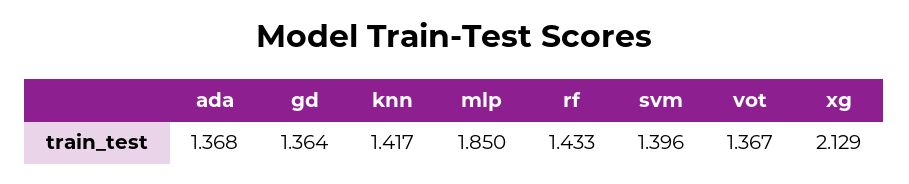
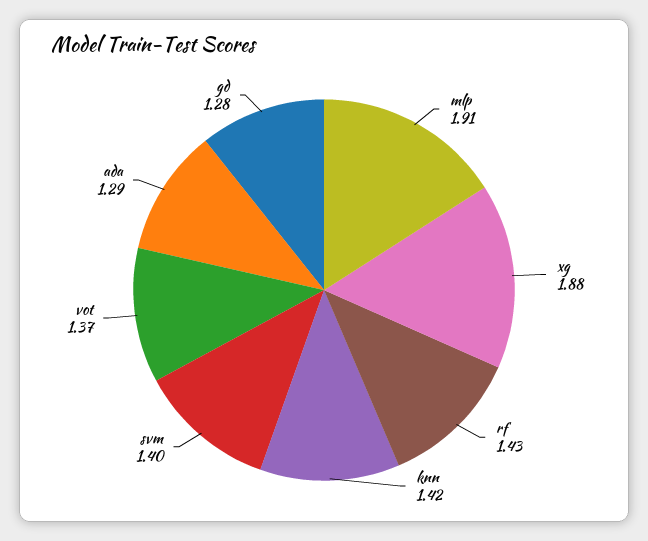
  {
-   "ada": 1.368,
+   "ada": 1.29,
-   "gd": 1.364,
+   "gd": 1.28,
    "knn": 1.417,
-   "mlp": 1.85,
+   "mlp": 1.91,
    "rf": 1.433,
    "svm": 1.396,
    "vot": 1.367,
-   "xg": 2.129
+   "xg": 1.88
  }

